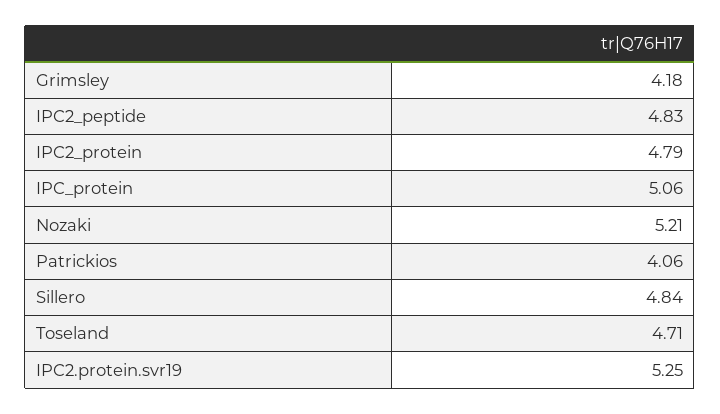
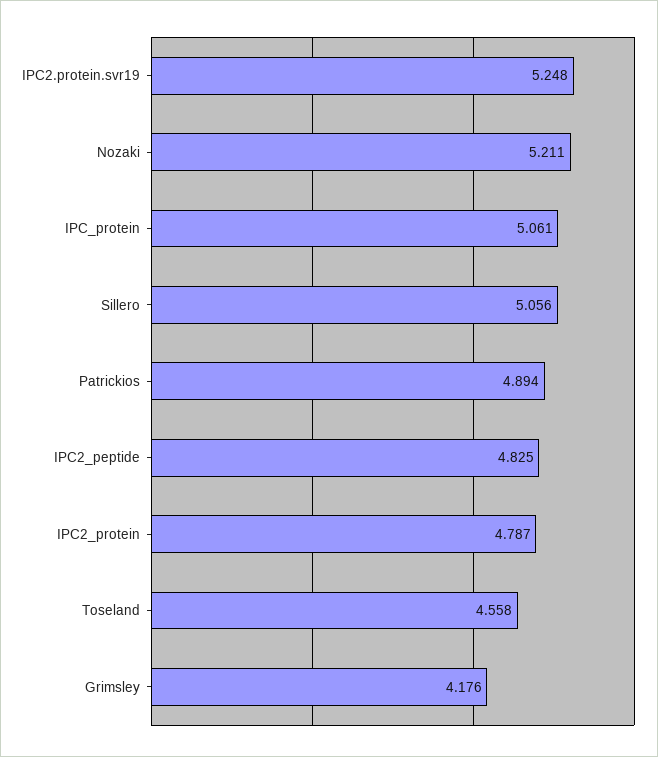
  {
    "Grimsley": 4.176,
    "IPC2_peptide": 4.825,
    "IPC2_protein": 4.787,
    "IPC_protein": 5.061,
    "Nozaki": 5.211,
-   "Patrickios": 4.06,
+   "Patrickios": 4.894,
-   "Sillero": 4.84,
+   "Sillero": 5.056,
-   "Toseland": 4.71,
+   "Toseland": 4.558,
    "IPC2.protein.svr19": 5.248
  }

